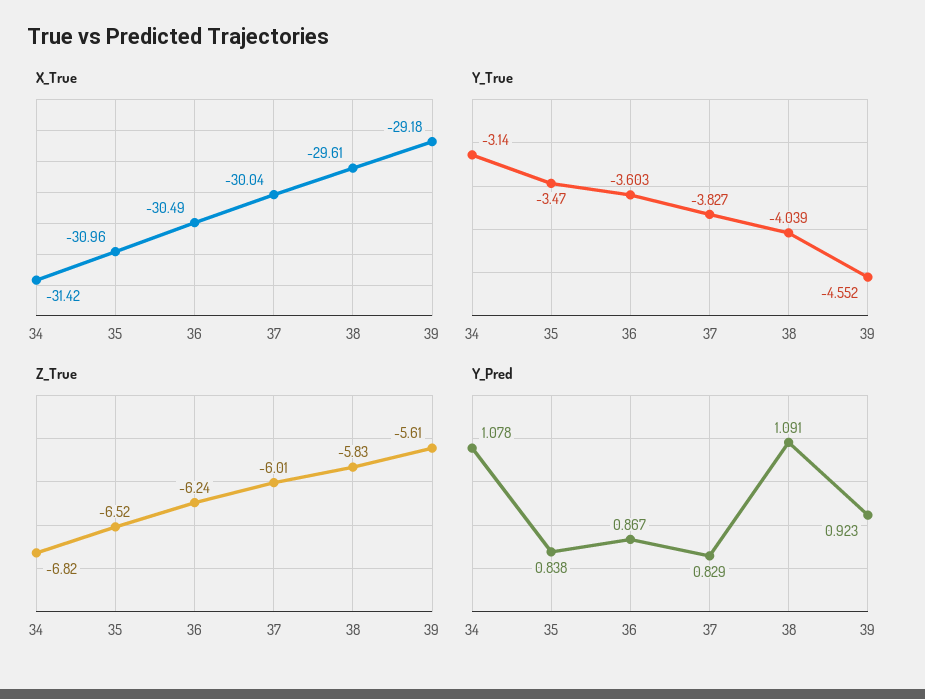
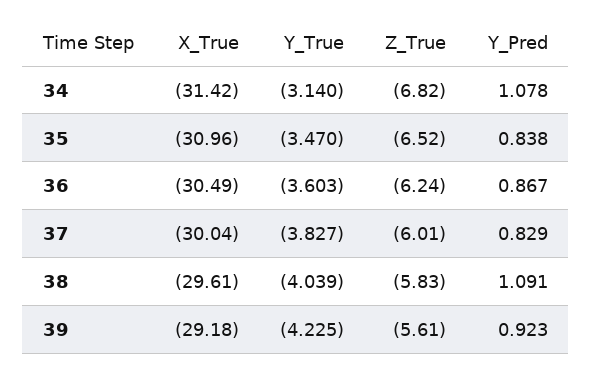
  {
    "X_True": {
      "34": -31.42,
      "35": -30.96,
      "36": -30.49,
      "37": -30.04,
      "38": -29.61,
      "39": -29.18
    },
    "Y_True": {
      "34": -3.14,
      "35": -3.47,
      "36": -3.603,
      "37": -3.827,
      "38": -4.039,
-     "39": -4.552
+     "39": -4.225
    },
    "Z_True": {
      "34": -6.82,
      "35": -6.52,
      "36": -6.24,
      "37": -6.01,
      "38": -5.83,
      "39": -5.61
    },
    "Y_Pred": {
      "34": 1.078,
      "35": 0.838,
      "36": 0.867,
      "37": 0.829,
      "38": 1.091,
      "39": 0.923
    }
  }

